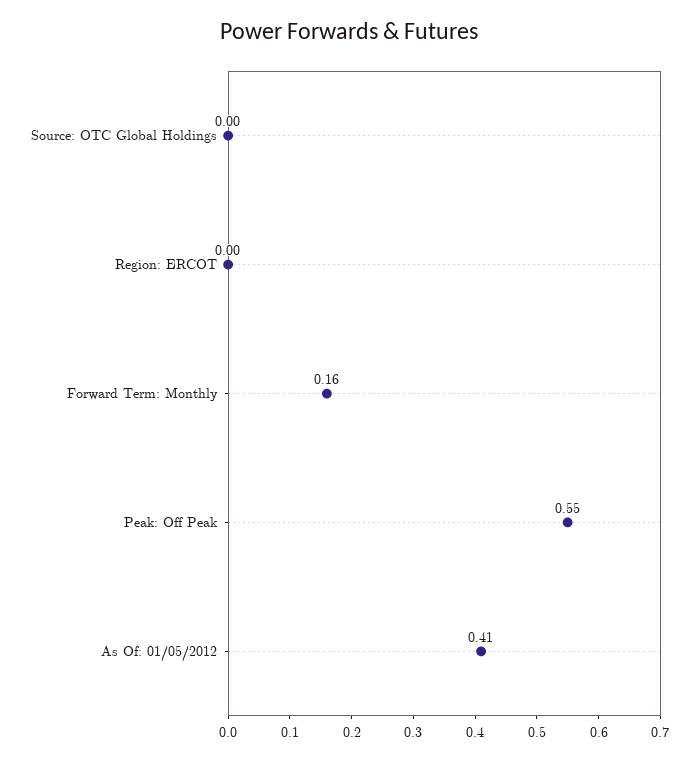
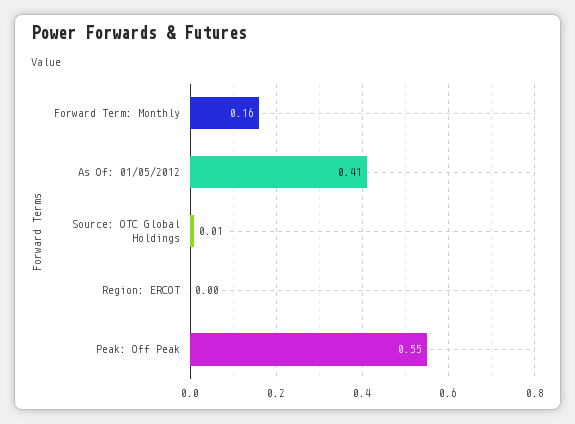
  {
-   "Source: OTC Global Holdings": 0,
+   "Source: OTC Global Holdings": 0.01,
    "Region: ERCOT": 0,
    "Forward Term: Monthly": 0.16,
    "Peak: Off Peak": 0.55,
    "As Of: 01/05/2012": 0.41
  }

